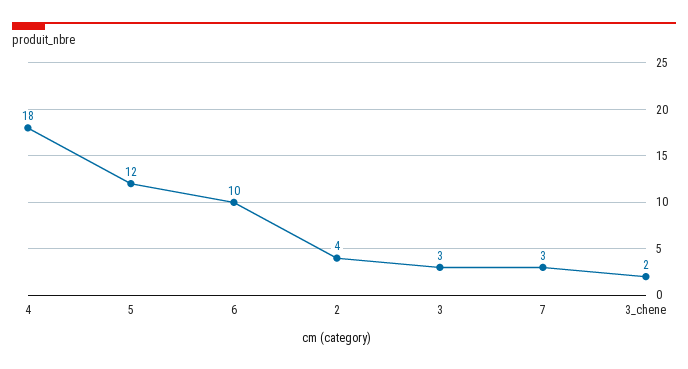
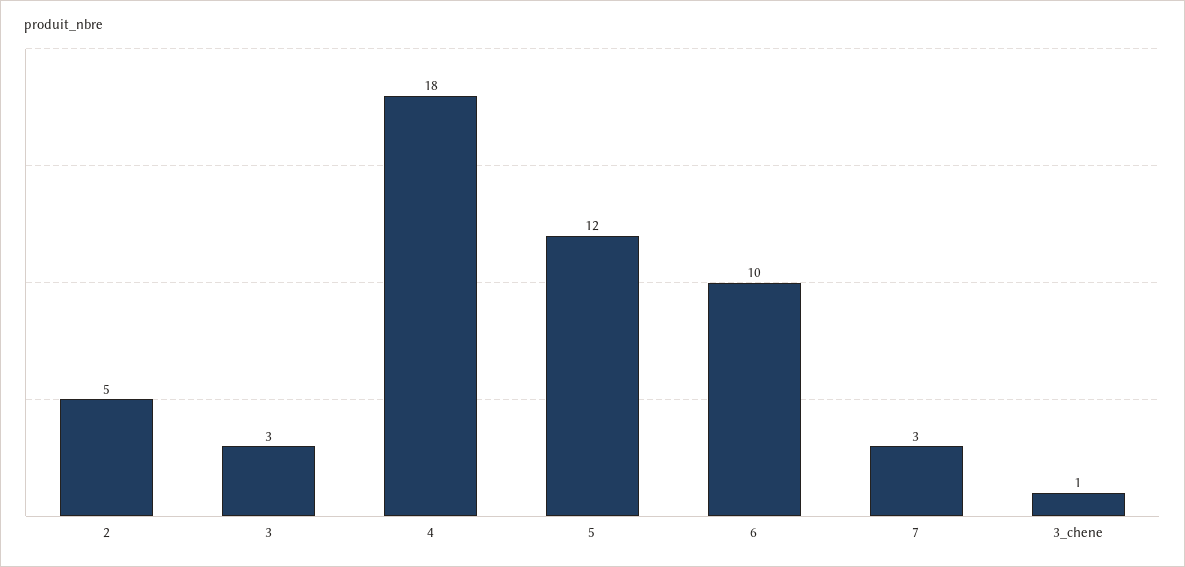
  {
    "4": 18,
    "5": 12,
    "6": 10,
-   "2": 4,
+   "2": 5,
    "3": 3,
    "7": 3,
-   "3_chene": 2
+   "3_chene": 1
  }

